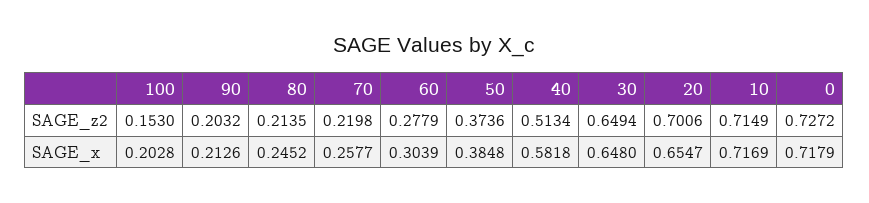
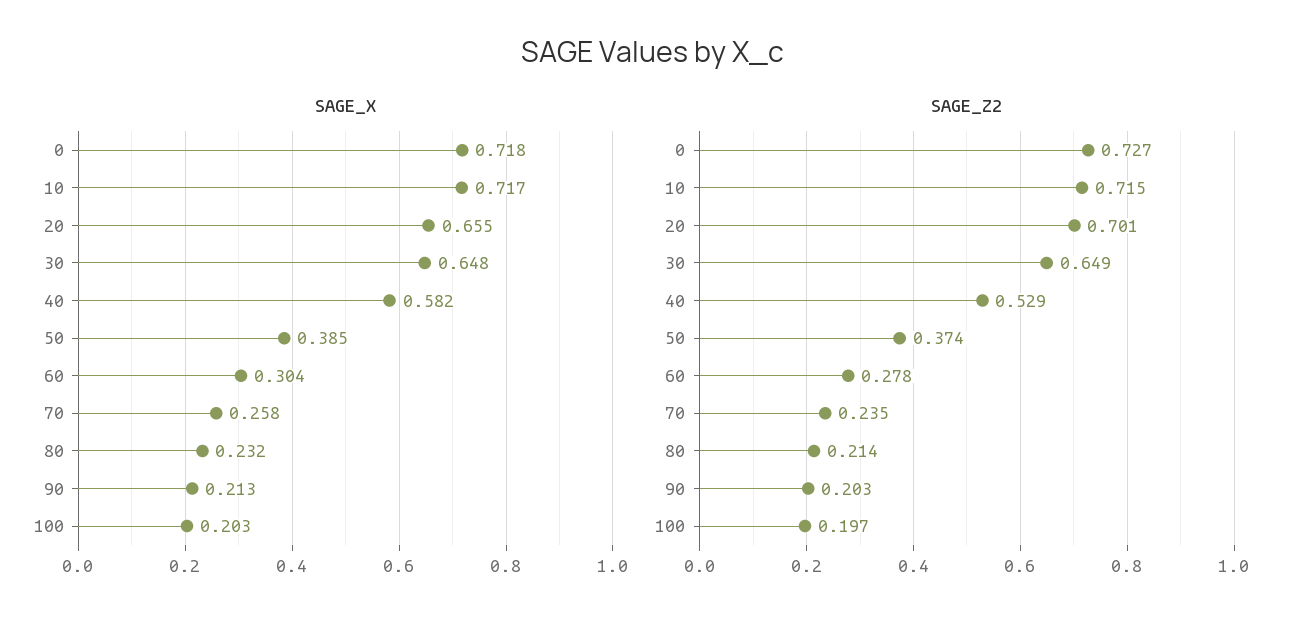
  {
    "SAGE_z2": {
-     "100": 0.153,
+     "100": 0.197,
      "90": 0.2032,
      "80": 0.2135,
-     "70": 0.2198,
+     "70": 0.235,
      "60": 0.2779,
      "50": 0.3736,
-     "40": 0.5134,
+     "40": 0.529,
      "30": 0.6494,
      "20": 0.7006,
      "10": 0.7149,
      "0": 0.7272
    },
    "SAGE_x": {
      "100": 0.2028,
      "90": 0.2126,
-     "80": 0.2452,
+     "80": 0.232,
      "70": 0.2577,
      "60": 0.3039,
      "50": 0.3848,
      "40": 0.5818,
      "30": 0.648,
      "20": 0.6547,
      "10": 0.7169,
      "0": 0.7179
    }
  }

